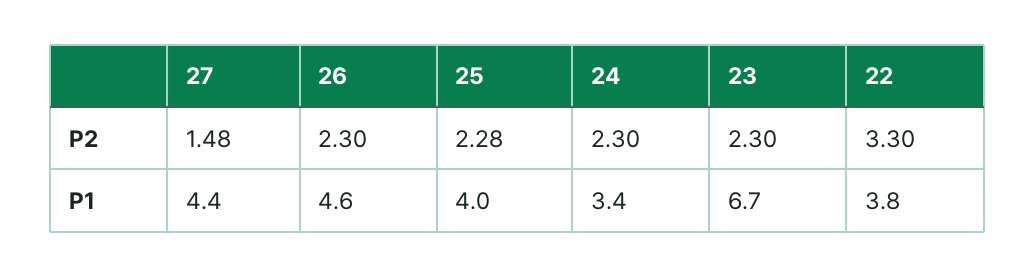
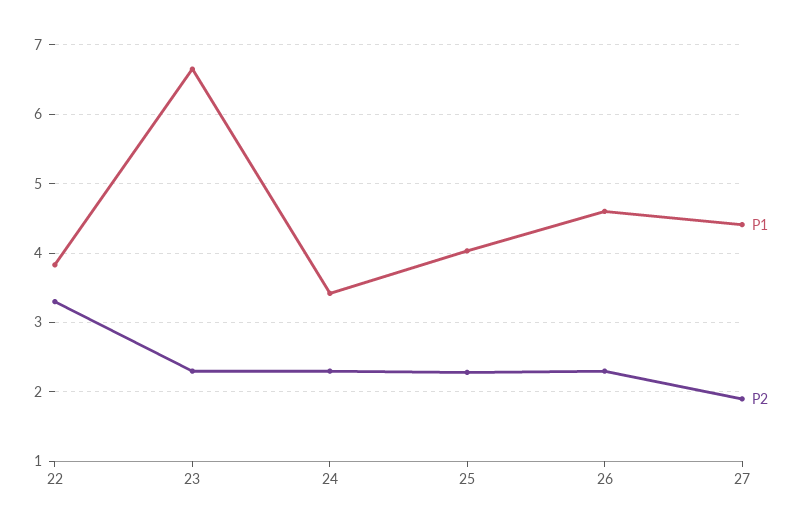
  {
    "P2": {
-     "27": 1.48,
+     "27": 1.9,
      "26": 2.3,
      "25": 2.28,
      "24": 2.3,
      "23": 2.3,
      "22": 3.3
    },
    "P1": {
      "27": 4.4,
      "26": 4.6,
      "25": 4,
      "24": 3.4,
      "23": 6.7,
      "22": 3.8
    }
  }

